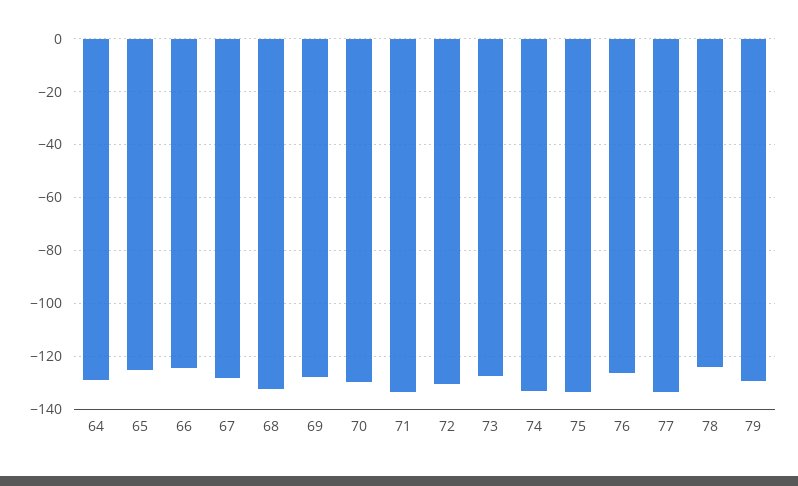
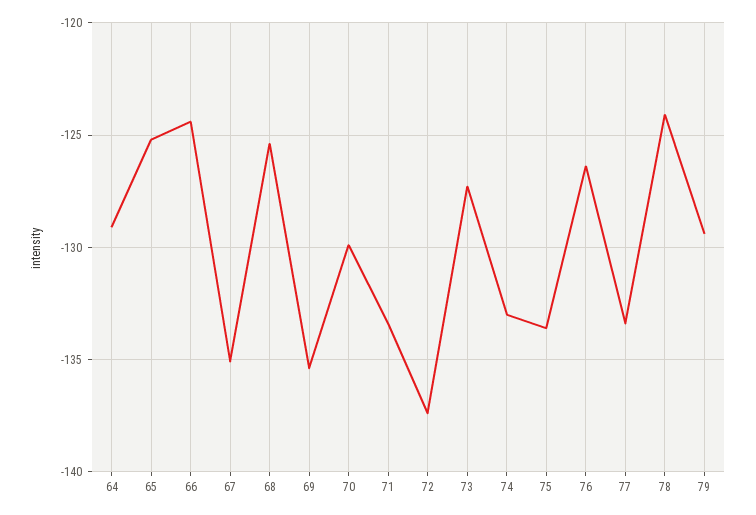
  {
    "64": -129,
    "65": -125,
    "66": -124.5,
-   "67": -127.5,
+   "67": -135,
-   "68": -132.5,
+   "68": -125.5,
-   "69": -127.5,
+   "69": -135.5,
    "70": -130,
    "71": -133.5,
-   "72": -130,
+   "72": -137.5,
    "73": -127.5,
    "74": -133,
    "75": -133.5,
    "76": -126.5,
    "77": -133.5,
    "78": -124,
    "79": -129.5
  }

